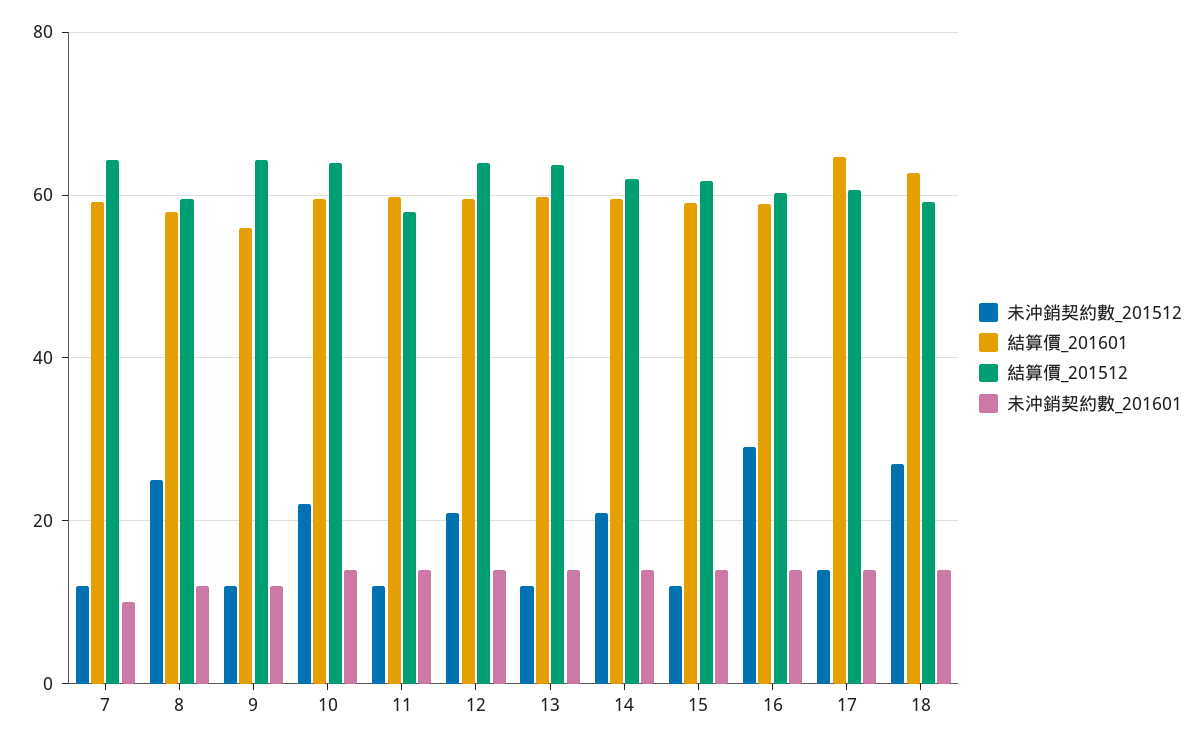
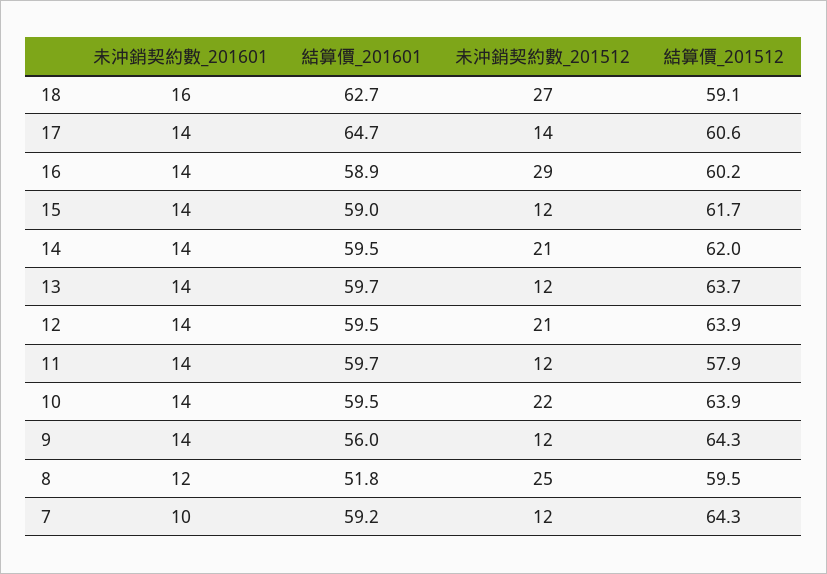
  {
    "未沖銷契約數_201512": {
      "7": 12,
      "8": 25,
      "9": 12,
      "10": 22,
      "11": 12,
      "12": 21,
      "13": 12,
      "14": 21,
      "15": 12,
      "16": 29,
      "17": 14,
      "18": 27
    },
    "結算價_201601": {
      "7": 59.2,
-     "8": 58,
+     "8": 51.8,
      "9": 56,
      "10": 59.5,
      "11": 59.7,
      "12": 59.5,
      "13": 59.7,
      "14": 59.5,
      "15": 59,
      "16": 58.9,
      "17": 64.7,
      "18": 62.7
    },
    "結算價_201512": {
      "7": 64.3,
      "8": 59.5,
      "9": 64.3,
      "10": 63.9,
      "11": 57.9,
      "12": 63.9,
      "13": 63.7,
      "14": 62,
      "15": 61.7,
      "16": 60.2,
      "17": 60.6,
      "18": 59.1
    },
    "未沖銷契約數_201601": {
      "7": 10,
      "8": 12,
-     "9": 12,
+     "9": 14,
      "10": 14,
      "11": 14,
      "12": 14,
      "13": 14,
      "14": 14,
      "15": 14,
      "16": 14,
      "17": 14,
-     "18": 14
+     "18": 16
    }
  }

